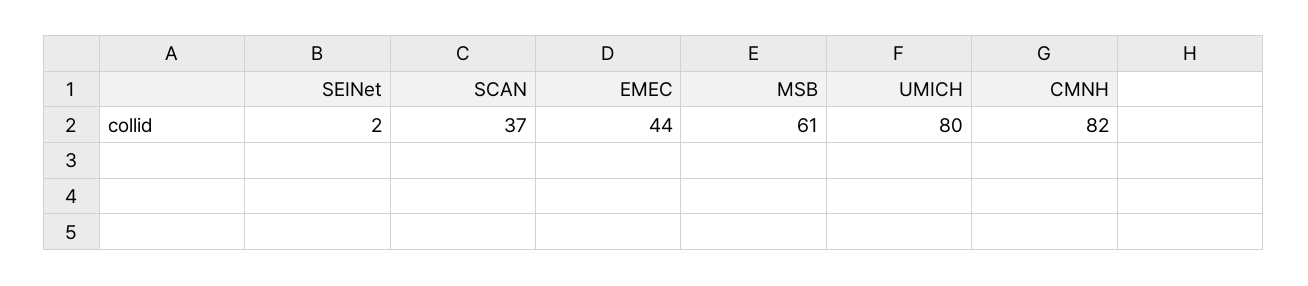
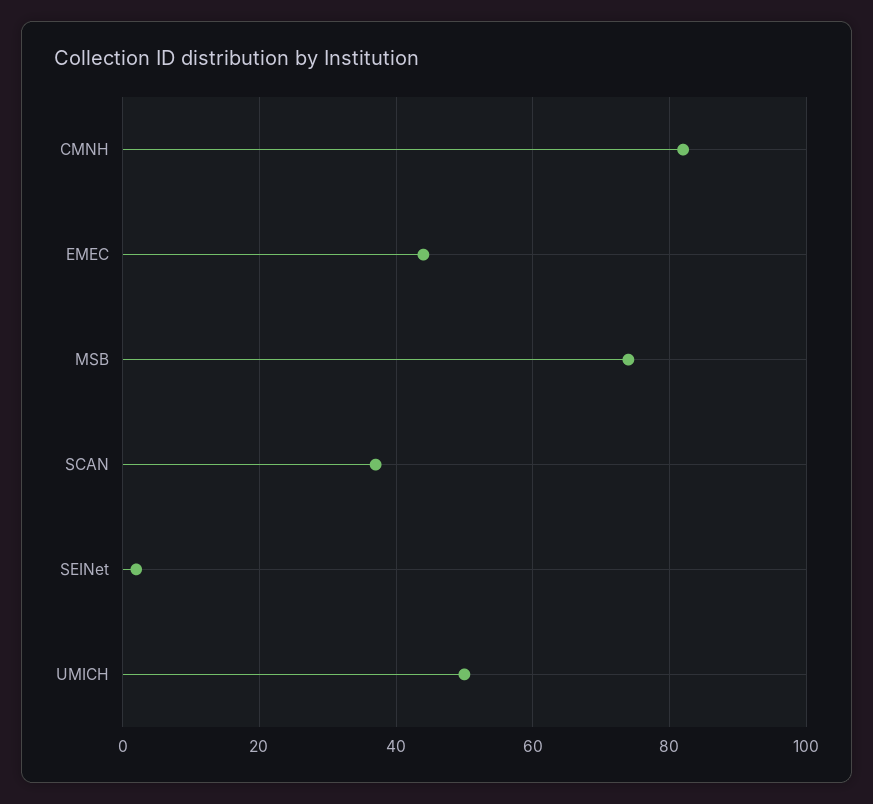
  {
    "SEINet": 2,
    "SCAN": 37,
    "EMEC": 44,
-   "MSB": 61,
+   "MSB": 75,
-   "UMICH": 80,
+   "UMICH": 50,
    "CMNH": 82
  }

